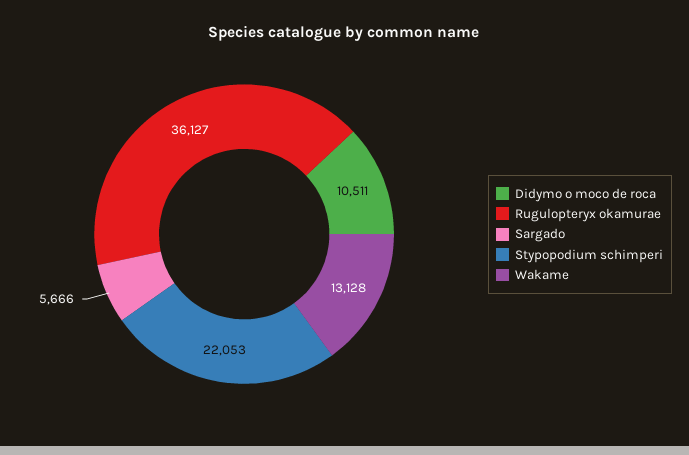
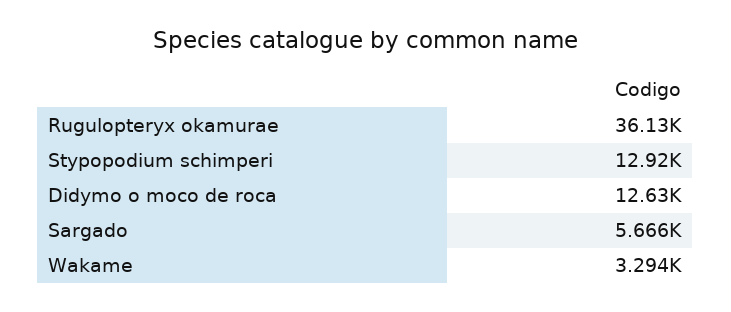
  {
-   "Didymo o moco de roca": 10511,
+   "Didymo o moco de roca": 12630,
    "Rugulopteryx okamurae": 36127,
    "Sargado": 5666,
-   "Stypopodium schimperi": 22053,
+   "Stypopodium schimperi": 12920,
-   "Wakame": 13128
+   "Wakame": 3294
  }

